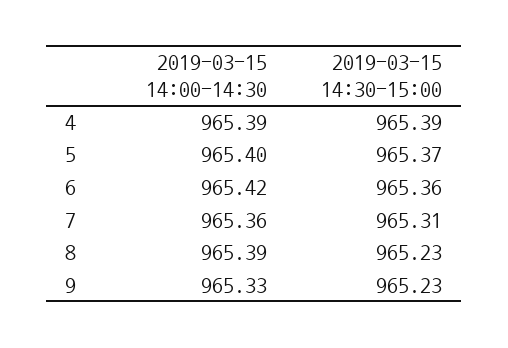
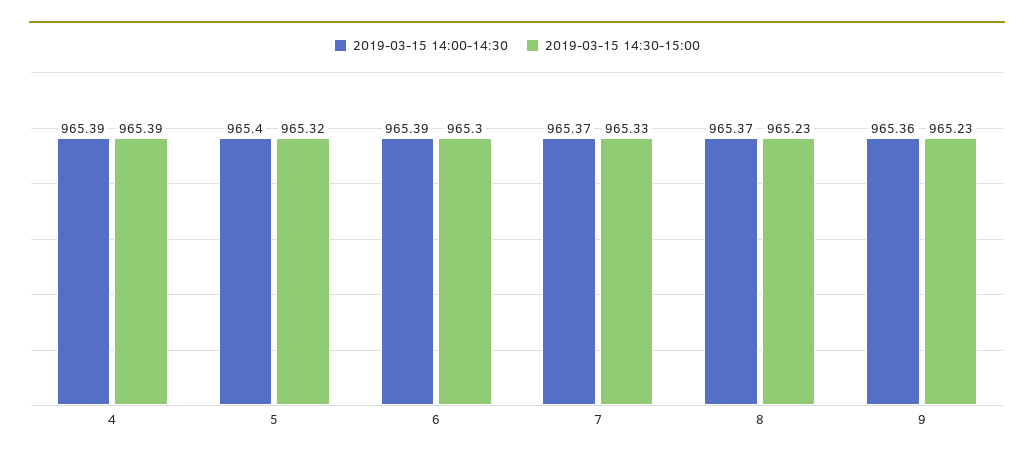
  {
    "2019-03-15 14:00-14:30": {
      "4": 965.39,
      "5": 965.4,
-     "6": 965.42,
+     "6": 965.39,
-     "7": 965.36,
+     "7": 965.37,
-     "8": 965.39,
+     "8": 965.37,
-     "9": 965.33
+     "9": 965.36
    },
    "2019-03-15 14:30-15:00": {
      "4": 965.39,
-     "5": 965.37,
+     "5": 965.32,
-     "6": 965.36,
+     "6": 965.3,
-     "7": 965.31,
+     "7": 965.33,
      "8": 965.23,
      "9": 965.23
    }
  }

